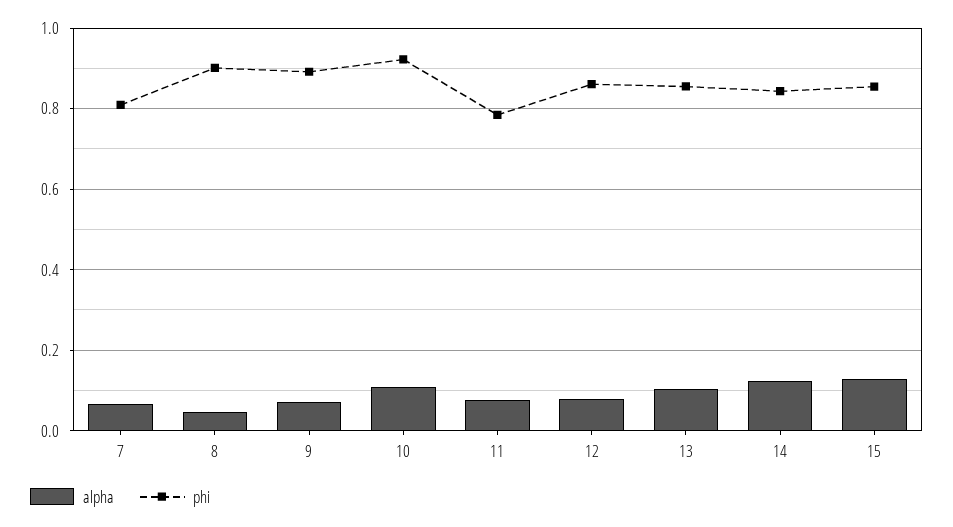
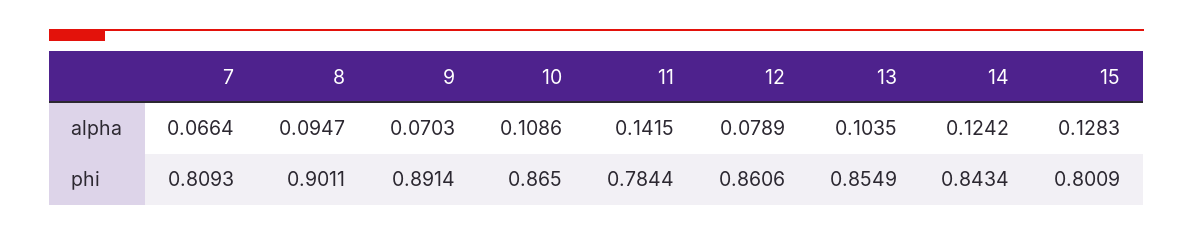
  {
    "alpha": {
      "7": 0.0664,
-     "8": 0.04,
+     "8": 0.0947,
      "9": 0.0703,
      "10": 0.1086,
-     "11": 0.08,
+     "11": 0.1415,
      "12": 0.0789,
      "13": 0.1035,
      "14": 0.1242,
      "15": 0.1283
    },
    "phi": {
      "7": 0.8093,
      "8": 0.9011,
      "9": 0.8914,
-     "10": 0.92,
+     "10": 0.865,
      "11": 0.7844,
      "12": 0.8606,
      "13": 0.8549,
      "14": 0.8434,
-     "15": 0.86
+     "15": 0.8009
    }
  }

